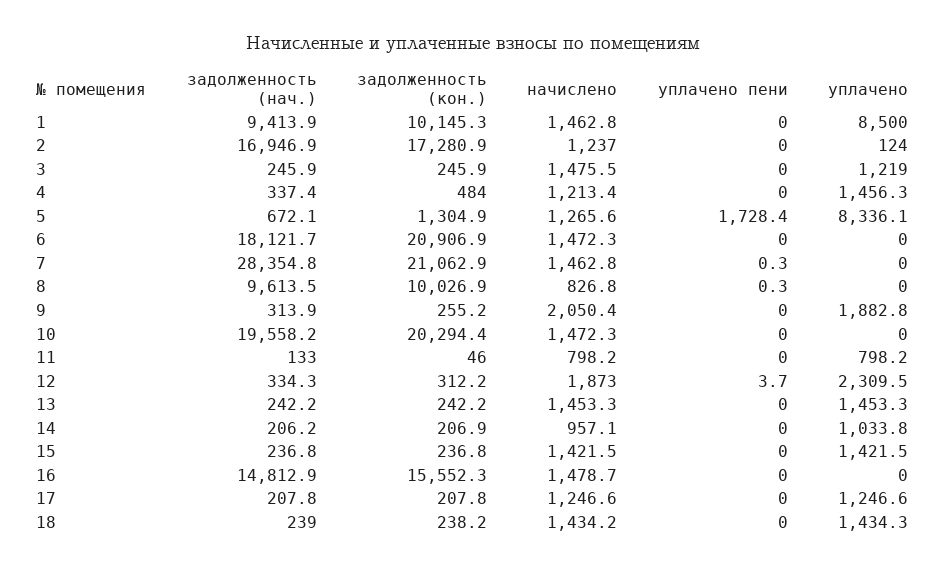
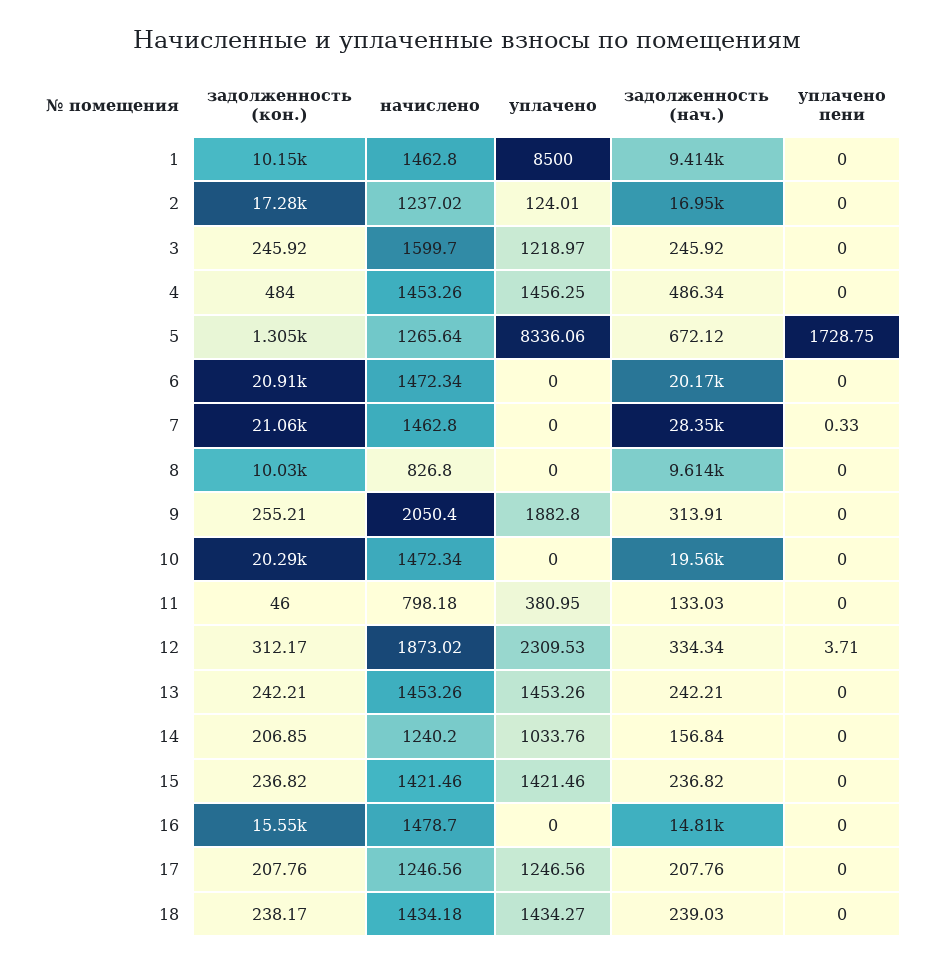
  {
    "задолженность (нач.)": {
      "1": 9413.9,
      "2": 16946.9,
      "3": 245.92,
-     "4": 337.4,
+     "4": 486.34,
      "5": 672.12,
-     "6": 18121.7,
+     "6": 20170,
      "7": 28354.8,
      "8": 9613.5,
      "9": 313.91,
      "10": 19558.2,
      "11": 133.03,
      "12": 334.34,
      "13": 242.21,
-     "14": 206.2,
+     "14": 156.84,
      "15": 236.82,
      "16": 14812.9,
      "17": 207.76,
      "18": 239.03
    },
    "задолженность (кон.)": {
      "1": 10145.3,
      "2": 17280.9,
      "3": 245.92,
      "4": 484,
      "5": 1304.9,
      "6": 20906.9,
      "7": 21062.9,
      "8": 10026.9,
      "9": 255.21,
      "10": 20294.4,
      "11": 46,
      "12": 312.17,
      "13": 242.21,
      "14": 206.85,
      "15": 236.82,
      "16": 15552.3,
      "17": 207.76,
      "18": 238.17
    },
    "начислено": {
      "1": 1462.8,
      "2": 1237.02,
-     "3": 1475.5,
+     "3": 1599.7,
-     "4": 1213.4,
+     "4": 1453.26,
      "5": 1265.64,
      "6": 1472.34,
      "7": 1462.8,
      "8": 826.8,
      "9": 2050.4,
      "10": 1472.34,
      "11": 798.18,
      "12": 1873.02,
      "13": 1453.26,
-     "14": 957.1,
+     "14": 1240.2,
      "15": 1421.46,
      "16": 1478.7,
      "17": 1246.56,
      "18": 1434.18
    },
    "уплачено пени": {
      "1": 0,
      "2": 0,
      "3": 0,
      "4": 0,
-     "5": 1728.4,
+     "5": 1728.75,
      "6": 0,
      "7": 0.33,
-     "8": 0.3,
+     "8": 0,
      "9": 0,
      "10": 0,
      "11": 0,
      "12": 3.71,
      "13": 0,
      "14": 0,
      "15": 0,
      "16": 0,
      "17": 0,
      "18": 0
    },
    "уплачено": {
      "1": 8500,
      "2": 124.01,
      "3": 1218.97,
      "4": 1456.25,
      "5": 8336.06,
      "6": 0,
      "7": 0,
      "8": 0,
      "9": 1882.8,
      "10": 0,
-     "11": 798.2,
+     "11": 380.95,
      "12": 2309.53,
      "13": 1453.26,
      "14": 1033.76,
      "15": 1421.46,
      "16": 0,
      "17": 1246.56,
      "18": 1434.27
    }
  }

